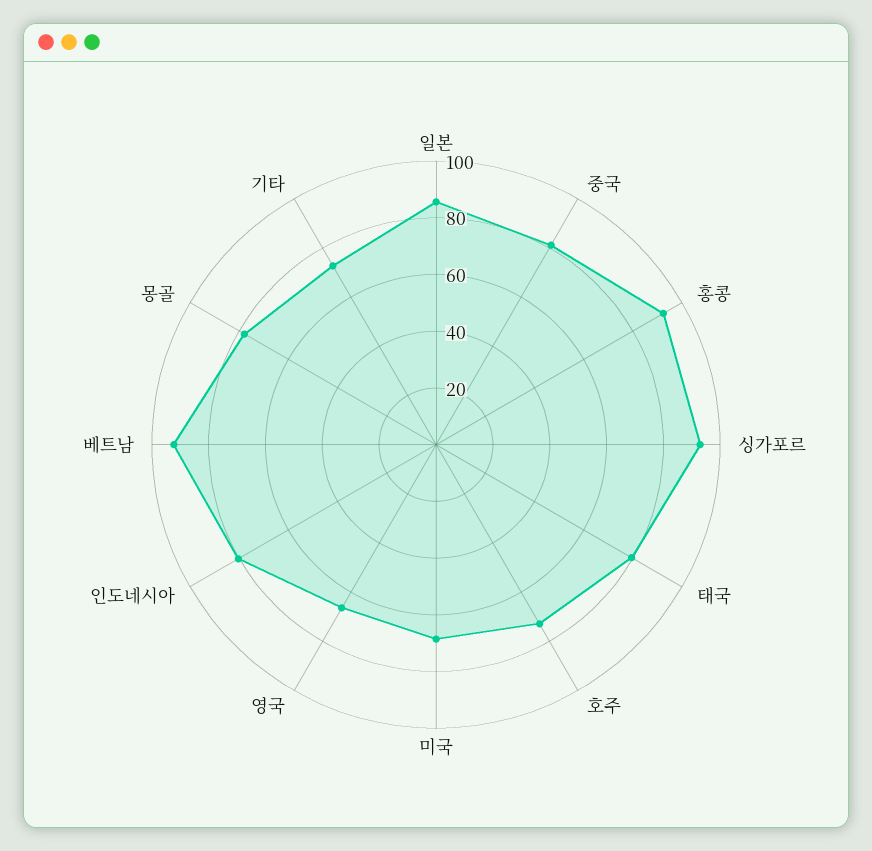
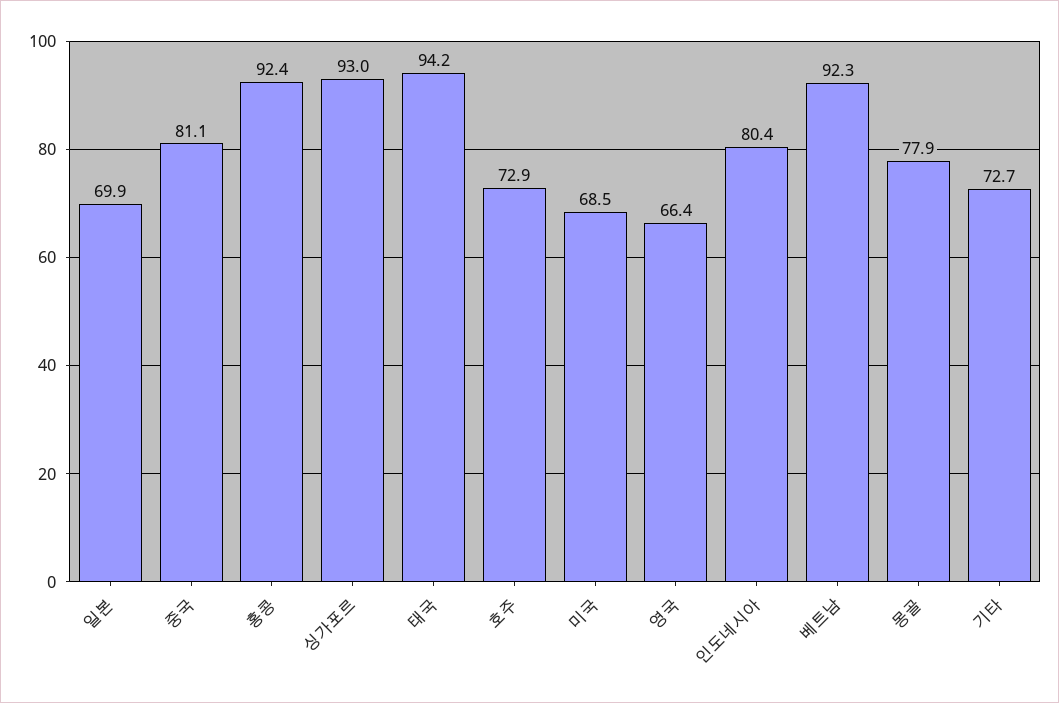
  {
-   "일본": 85,
+   "일본": 69.9,
    "중국": 81.1,
    "홍콩": 92.4,
    "싱가포르": 93,
-   "태국": 80,
+   "태국": 94.2,
    "호주": 72.9,
    "미국": 68.5,
    "영국": 66.4,
    "인도네시아": 80.4,
    "베트남": 92.3,
    "몽골": 77.9,
    "기타": 72.7
  }

